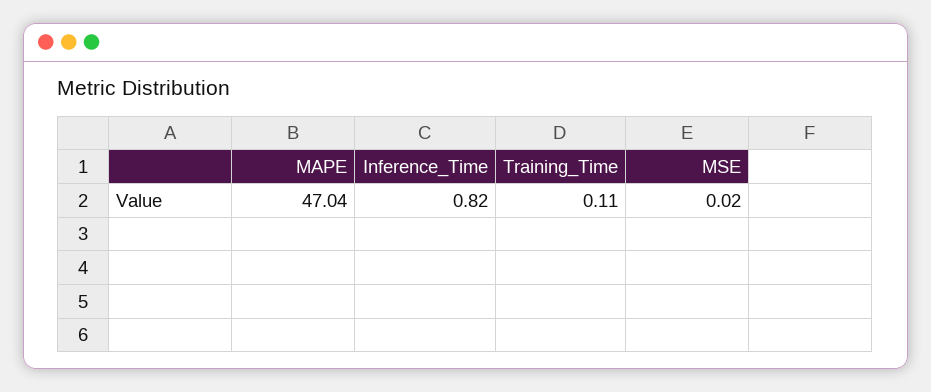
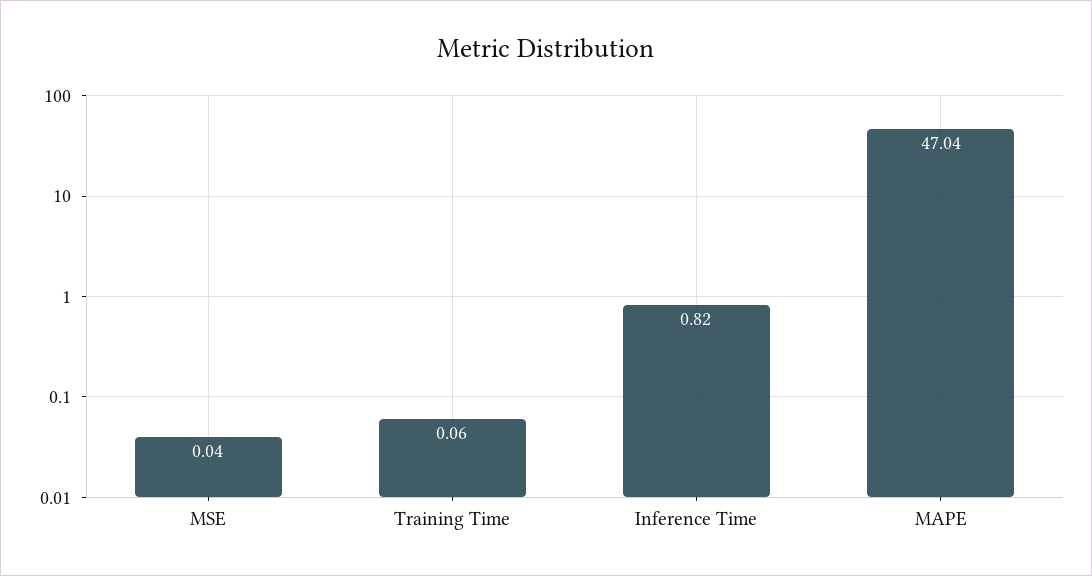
  {
    "MAPE": 47.04,
    "Inference_Time": 0.82,
-   "Training_Time": 0.11,
+   "Training_Time": 0.06,
-   "MSE": 0.02
+   "MSE": 0.04
  }

